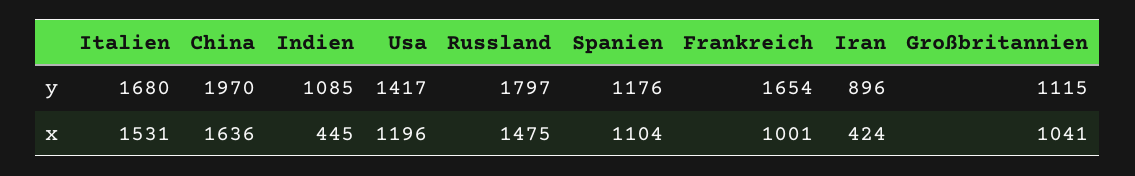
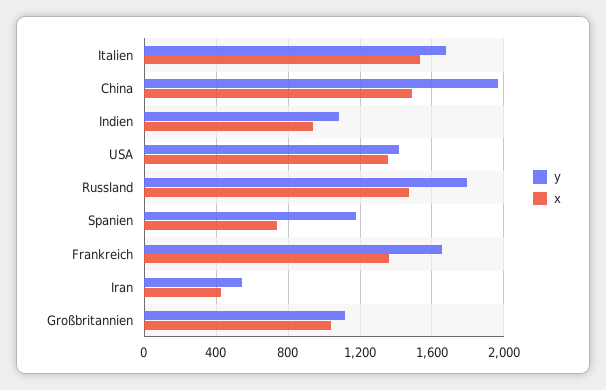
  {
    "y": {
      "Italien": 1680,
      "China": 1970,
      "Indien": 1085,
      "Usa": 1417,
      "Russland": 1797,
      "Spanien": 1176,
      "Frankreich": 1654,
-     "Iran": 896,
+     "Iran": 550,
      "Großbritannien": 1115
    },
    "x": {
      "Italien": 1531,
-     "China": 1636,
+     "China": 1500,
-     "Indien": 445,
+     "Indien": 950,
-     "Usa": 1196,
+     "Usa": 1350,
      "Russland": 1475,
-     "Spanien": 1104,
+     "Spanien": 750,
-     "Frankreich": 1001,
+     "Frankreich": 1350,
      "Iran": 424,
      "Großbritannien": 1041
    }
  }

